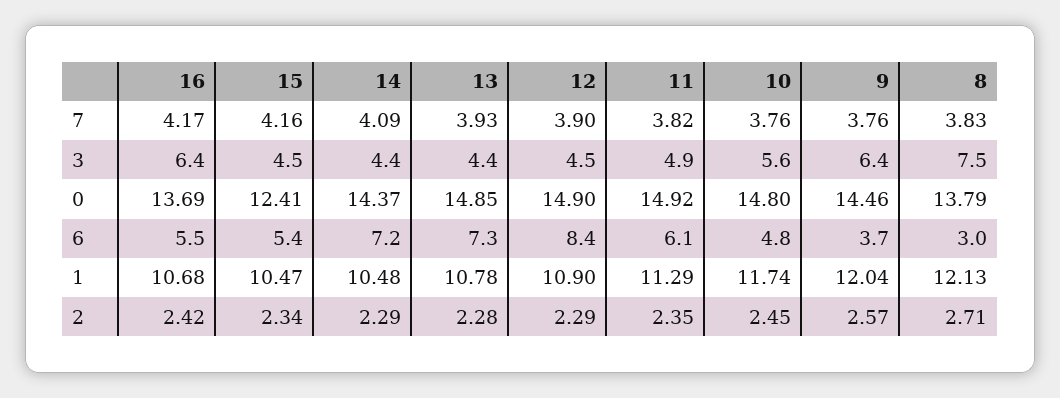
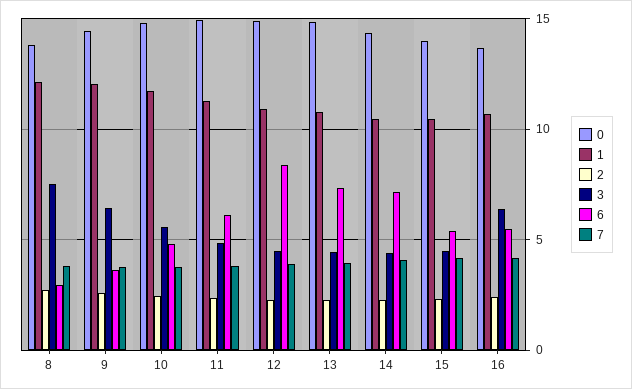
  {
    "7": {
      "16": 4.17,
      "15": 4.16,
      "14": 4.09,
      "13": 3.93,
      "12": 3.9,
      "11": 3.82,
      "10": 3.76,
      "9": 3.76,
      "8": 3.83
    },
    "3": {
      "16": 6.4,
      "15": 4.5,
      "14": 4.4,
      "13": 4.4,
      "12": 4.5,
      "11": 4.9,
      "10": 5.6,
      "9": 6.4,
      "8": 7.5
    },
    "0": {
      "16": 13.69,
-     "15": 12.41,
+     "15": 14,
      "14": 14.37,
      "13": 14.85,
      "12": 14.9,
      "11": 14.92,
      "10": 14.8,
      "9": 14.46,
      "8": 13.79
    },
    "6": {
      "16": 5.5,
      "15": 5.4,
      "14": 7.2,
      "13": 7.3,
      "12": 8.4,
      "11": 6.1,
      "10": 4.8,
      "9": 3.7,
      "8": 3
    },
    "1": {
      "16": 10.68,
      "15": 10.47,
      "14": 10.48,
      "13": 10.78,
      "12": 10.9,
      "11": 11.29,
      "10": 11.74,
      "9": 12.04,
      "8": 12.13
    },
    "2": {
      "16": 2.42,
      "15": 2.34,
      "14": 2.29,
      "13": 2.28,
      "12": 2.29,
      "11": 2.35,
      "10": 2.45,
      "9": 2.57,
      "8": 2.71
    }
  }

